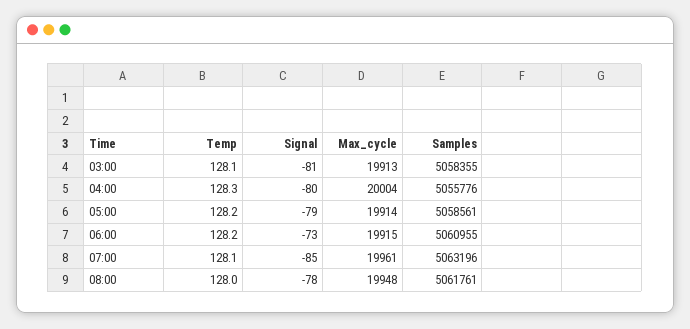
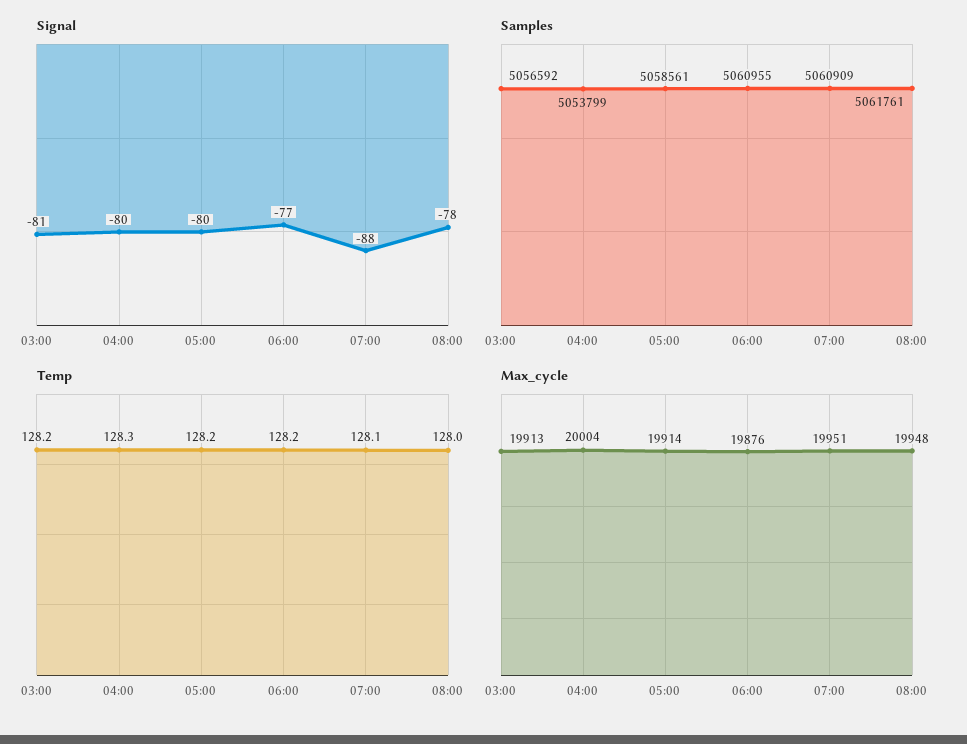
  {
    "Temp": {
-     "03:00": 128.1,
+     "03:00": 128.2,
      "04:00": 128.3,
      "05:00": 128.2,
      "06:00": 128.2,
      "07:00": 128.1,
      "08:00": 128
    },
    "Signal": {
      "03:00": -81,
      "04:00": -80,
-     "05:00": -79,
+     "05:00": -80,
-     "06:00": -73,
+     "06:00": -77,
-     "07:00": -85,
+     "07:00": -88,
      "08:00": -78
    },
    "Max_cycle": {
      "03:00": 19913,
      "04:00": 20004,
      "05:00": 19914,
-     "06:00": 19915,
+     "06:00": 19876,
-     "07:00": 19961,
+     "07:00": 19951,
      "08:00": 19948
    },
    "Samples": {
-     "03:00": 5058355,
+     "03:00": 5056592,
-     "04:00": 5055776,
+     "04:00": 5053799,
      "05:00": 5058561,
      "06:00": 5060955,
-     "07:00": 5063196,
+     "07:00": 5060909,
      "08:00": 5061761
    }
  }

